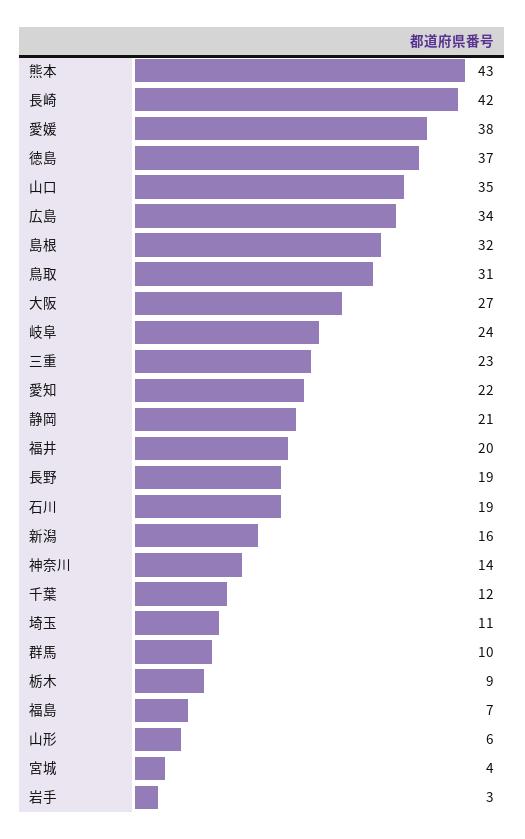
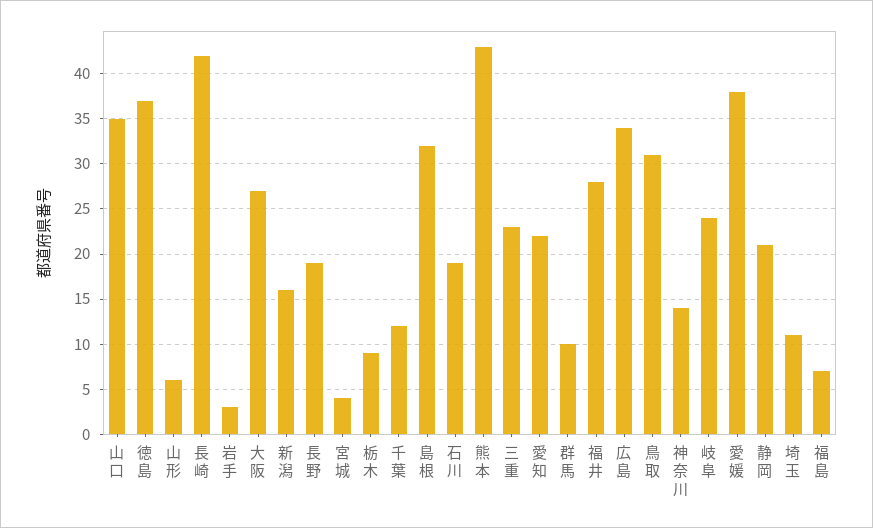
  {
    "熊本": 43,
    "長崎": 42,
    "愛媛": 38,
    "徳島": 37,
    "山口": 35,
    "広島": 34,
    "島根": 32,
    "鳥取": 31,
    "大阪": 27,
    "岐阜": 24,
    "三重": 23,
    "愛知": 22,
    "静岡": 21,
-   "福井": 20,
+   "福井": 28,
    "長野": 19,
    "石川": 19,
    "新潟": 16,
    "神奈川": 14,
    "千葉": 12,
    "埼玉": 11,
    "群馬": 10,
    "栃木": 9,
    "福島": 7,
    "山形": 6,
    "宮城": 4,
    "岩手": 3
  }

